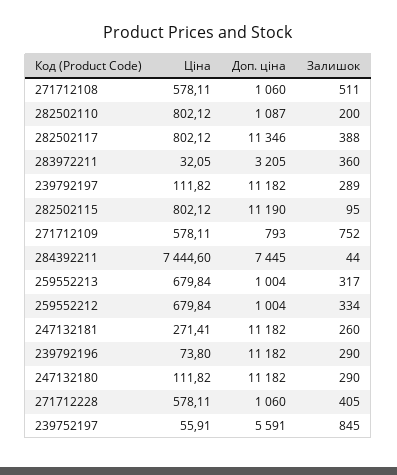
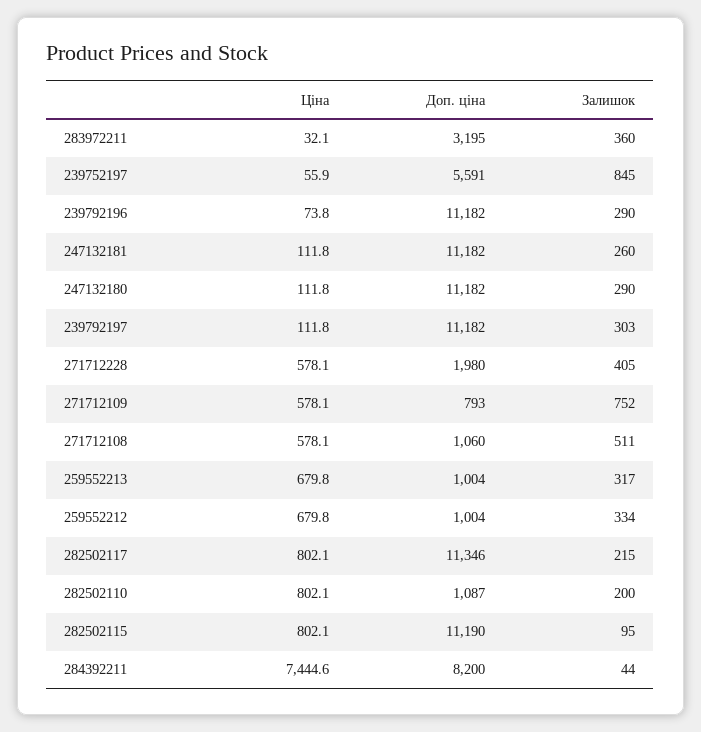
  {
    "Ціна": {
      "271712108": 578.11,
      "282502110": 802.12,
      "282502117": 802.12,
      "283972211": 32.05,
      "239792197": 111.82,
      "282502115": 802.12,
      "271712109": 578.11,
      "284392211": 7444.6,
      "259552213": 679.84,
      "259552212": 679.84,
-     "247132181": 271.41,
+     "247132181": 111.8,
      "239792196": 73.8,
      "247132180": 111.82,
      "271712228": 578.11,
      "239752197": 55.91
    },
    "Доп. ціна": {
      "271712108": 1060,
      "282502110": 1087,
      "282502117": 11346,
-     "283972211": 3205,
+     "283972211": 3195,
      "239792197": 11182,
      "282502115": 11190,
      "271712109": 793,
-     "284392211": 7445,
+     "284392211": 8200,
      "259552213": 1004,
      "259552212": 1004,
      "247132181": 11182,
      "239792196": 11182,
      "247132180": 11182,
-     "271712228": 1060,
+     "271712228": 1980,
      "239752197": 5591
    },
    "Залишок": {
      "271712108": 511,
      "282502110": 200,
-     "282502117": 388,
+     "282502117": 215,
      "283972211": 360,
-     "239792197": 289,
+     "239792197": 303,
      "282502115": 95,
      "271712109": 752,
      "284392211": 44,
      "259552213": 317,
      "259552212": 334,
      "247132181": 260,
      "239792196": 290,
      "247132180": 290,
      "271712228": 405,
      "239752197": 845
    }
  }

